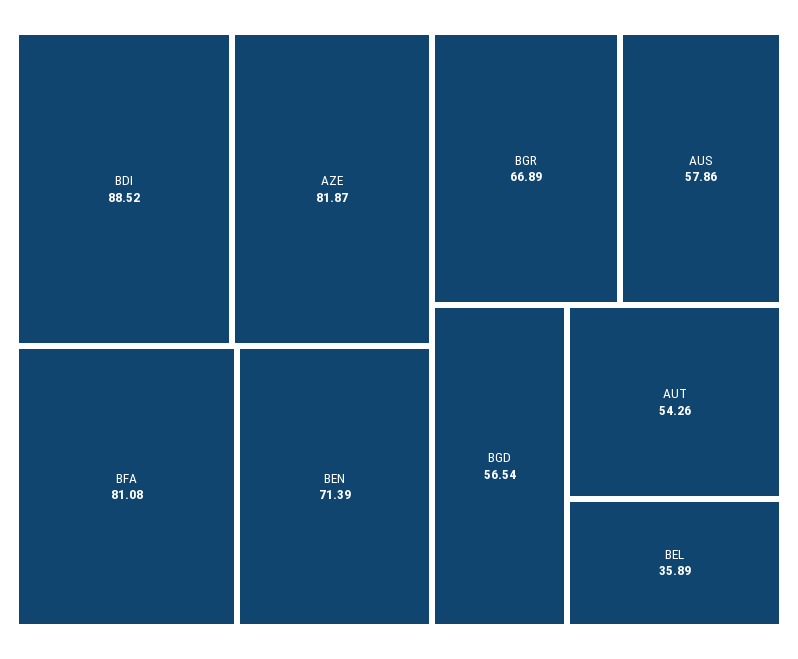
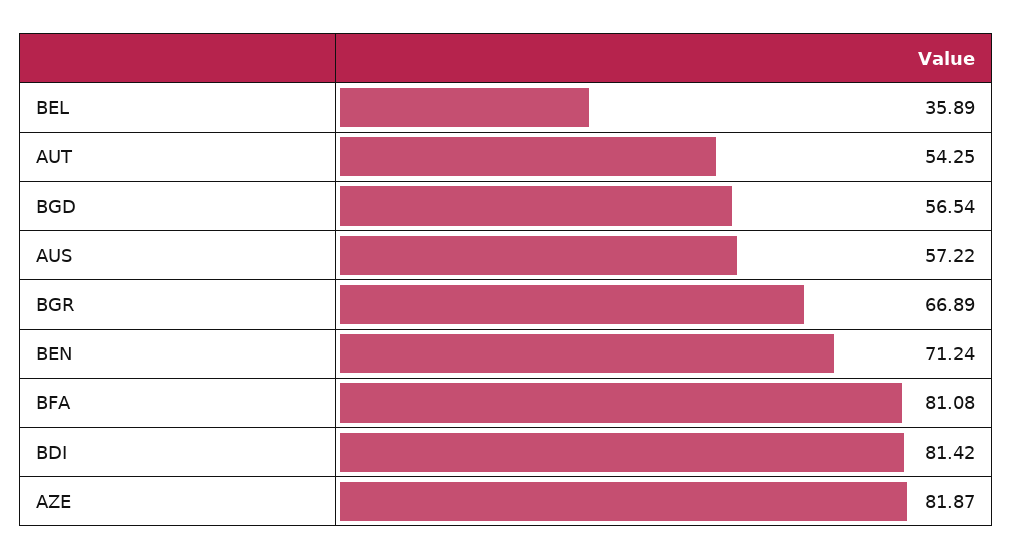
  {
-   "BDI": 88.52,
+   "BDI": 81.42,
    "AZE": 81.87,
    "BFA": 81.08,
-   "BEN": 71.39,
+   "BEN": 71.24,
    "BGR": 66.89,
-   "AUS": 57.86,
+   "AUS": 57.22,
    "BGD": 56.54,
-   "AUT": 54.26,
+   "AUT": 54.25,
    "BEL": 35.89
  }

